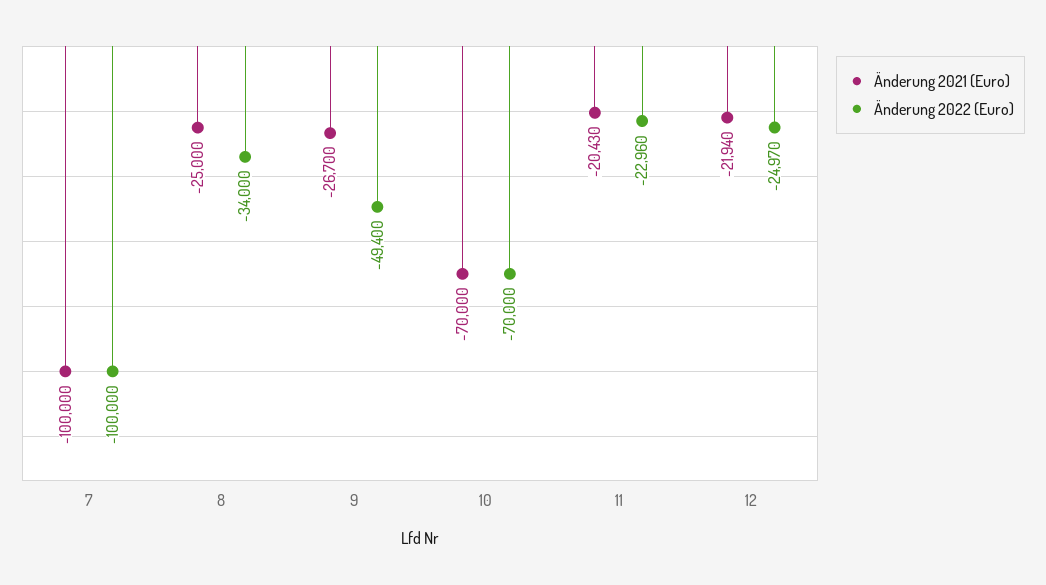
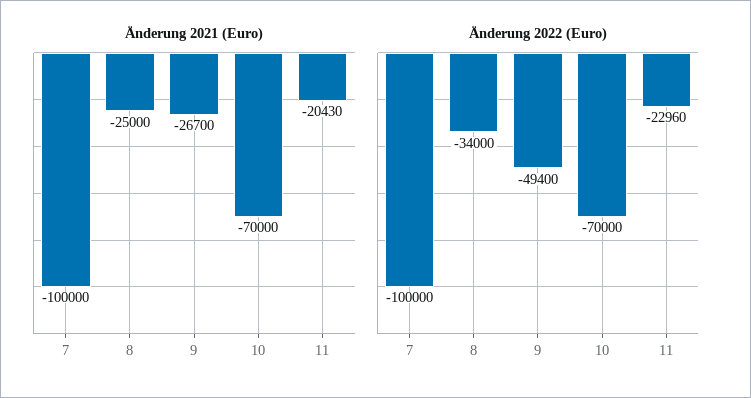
  {
    "Änderung 2021 (Euro)": {
      "7": -100000,
      "8": -25000,
      "9": -26700,
      "10": -70000,
-     "11": -20430,
+     "11": -20430
-     "12": -21940
    },
    "Änderung 2022 (Euro)": {
      "7": -100000,
      "8": -34000,
      "9": -49400,
      "10": -70000,
-     "11": -22960,
+     "11": -22960
-     "12": -24970
    }
  }

